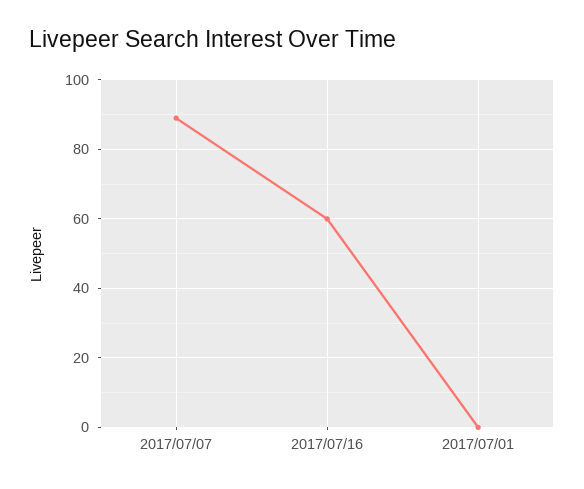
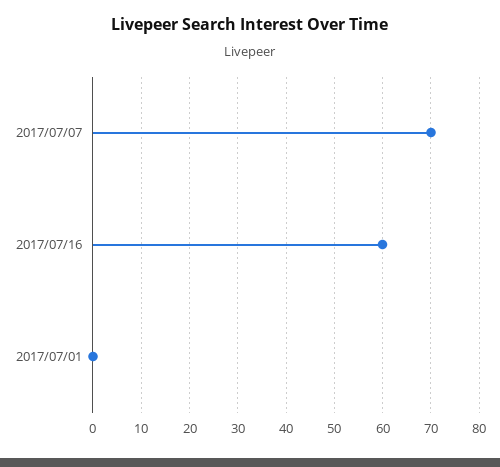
  {
-   "2017/07/07": 90,
+   "2017/07/07": 70,
    "2017/07/16": 60,
    "2017/07/01": 0
  }

